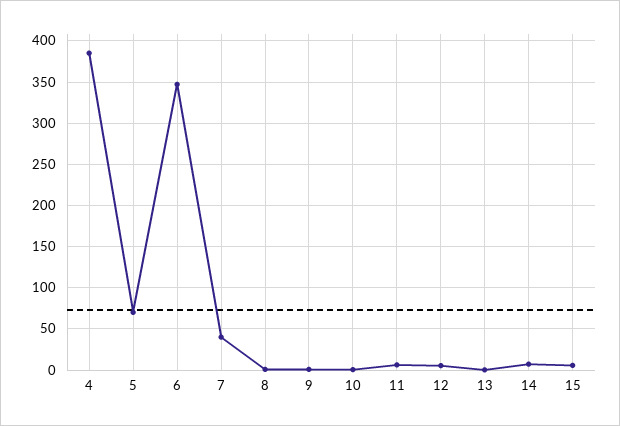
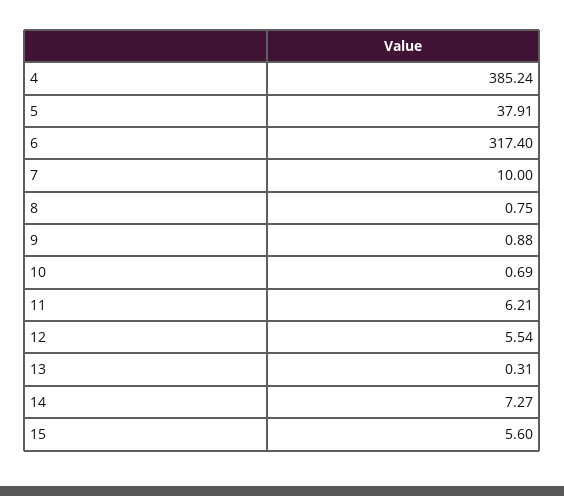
  {
    "4": 385.24,
-   "5": 70,
+   "5": 37.91,
-   "6": 350,
+   "6": 317.4,
-   "7": 40,
+   "7": 10,
    "8": 0.75,
    "9": 0.88,
    "10": 0.69,
    "11": 6.21,
    "12": 5.54,
    "13": 0.31,
    "14": 7.27,
    "15": 5.6
  }

